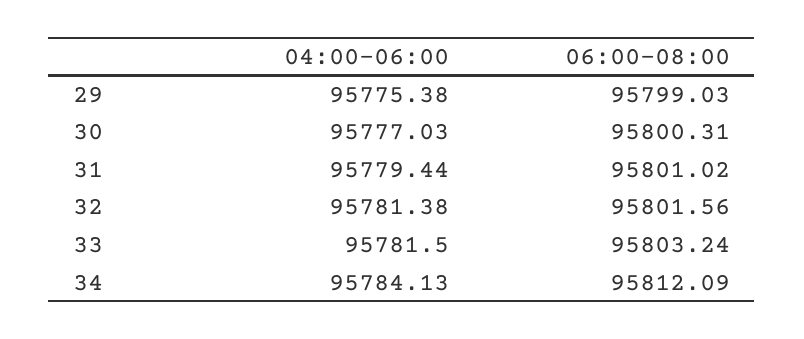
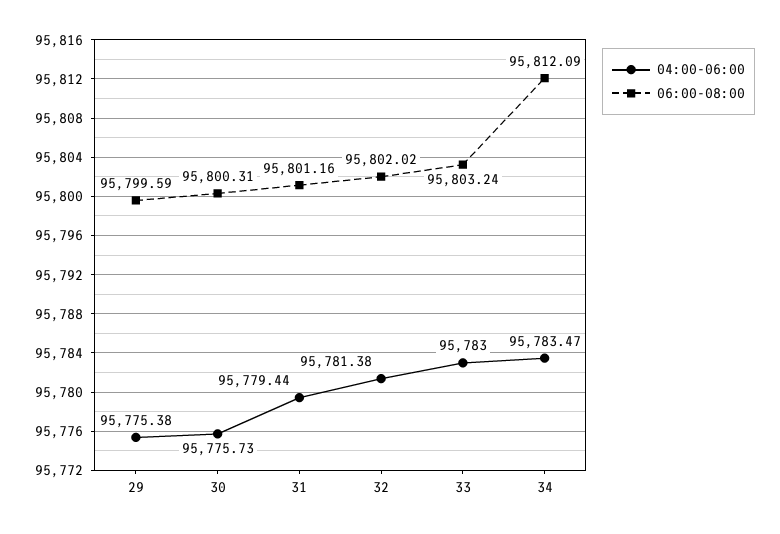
  {
    "04:00-06:00": {
      "29": 95775.38,
-     "30": 95777.03,
+     "30": 95775.73,
      "31": 95779.44,
      "32": 95781.38,
-     "33": 95781.5,
+     "33": 95783,
-     "34": 95784.13
+     "34": 95783.47
    },
    "06:00-08:00": {
-     "29": 95799.03,
+     "29": 95799.59,
      "30": 95800.31,
-     "31": 95801.02,
+     "31": 95801.16,
-     "32": 95801.56,
+     "32": 95802.02,
      "33": 95803.24,
      "34": 95812.09
    }
  }

